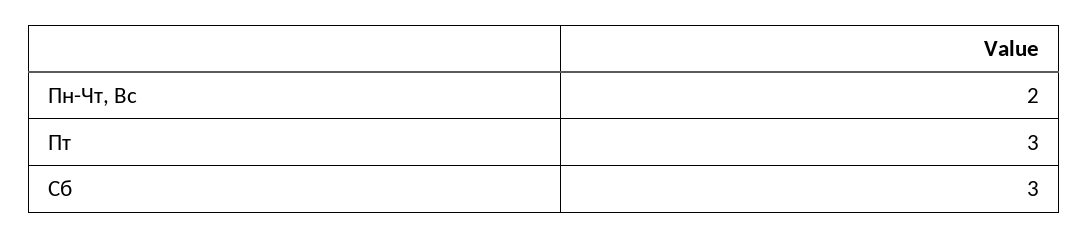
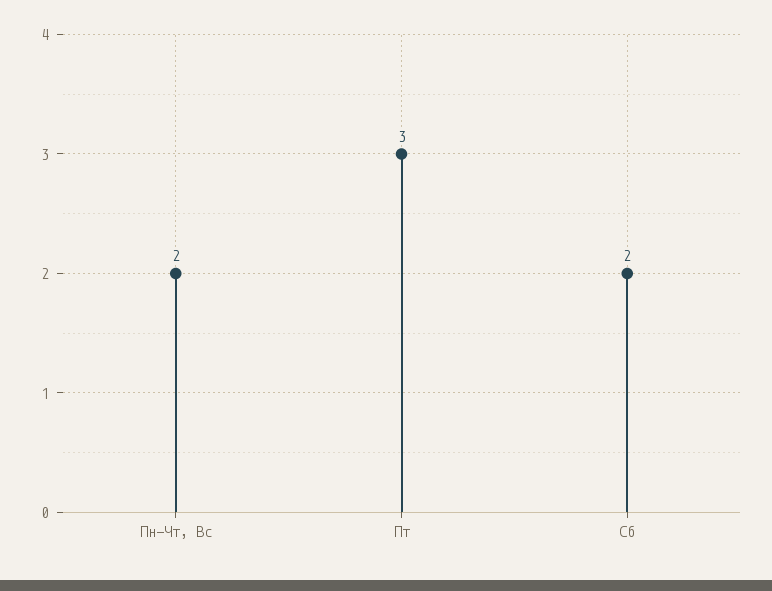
  {
    "Пн-Чт, Вс": 2,
    "Пт": 3,
-   "Сб": 3
+   "Сб": 2
  }

